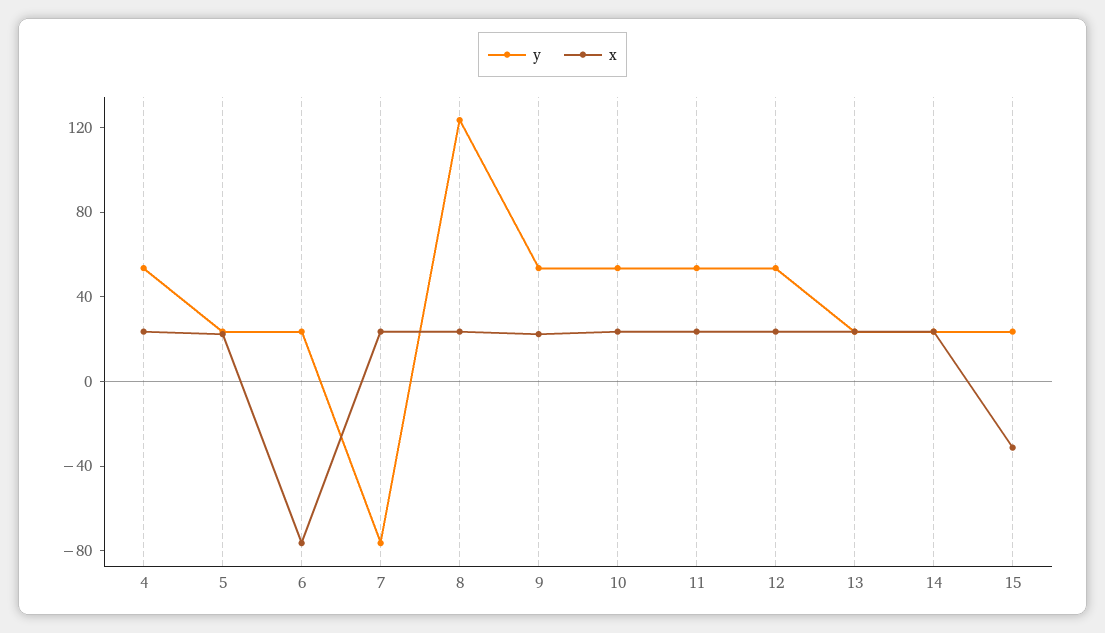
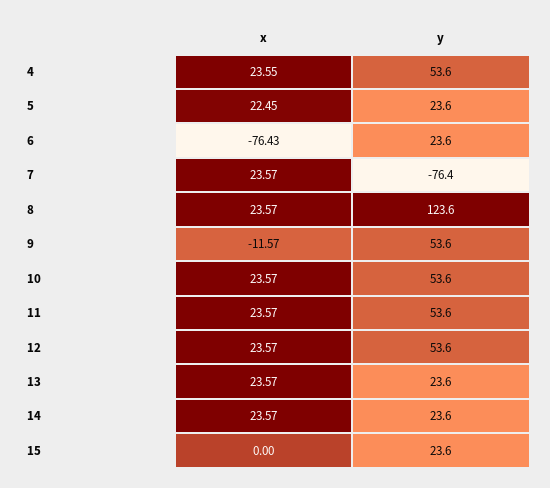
  {
    "y": {
      "4": 53.6,
      "5": 23.6,
      "6": 23.6,
      "7": -76.4,
      "8": 123.6,
      "9": 53.6,
      "10": 53.6,
      "11": 53.6,
      "12": 53.6,
      "13": 23.6,
      "14": 23.6,
      "15": 23.6
    },
    "x": {
      "4": 23.55,
      "5": 22.45,
      "6": -76.43,
      "7": 23.57,
      "8": 23.57,
-     "9": 20,
+     "9": -11.57,
      "10": 23.57,
      "11": 23.57,
      "12": 23.57,
      "13": 23.57,
      "14": 23.57,
-     "15": -30
+     "15": 0
    }
  }

